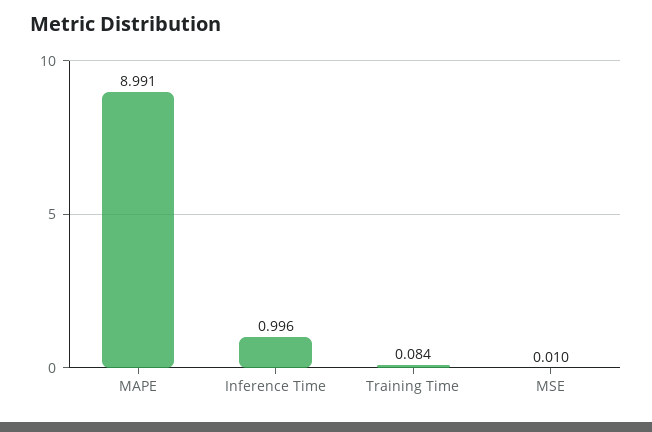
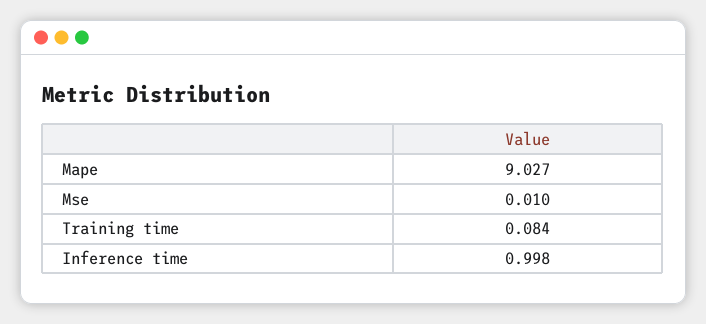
  {
-   "MAPE": 8.991,
+   "MAPE": 9.027,
-   "Inference Time": 0.996,
+   "Inference Time": 0.998,
    "Training Time": 0.084,
    "MSE": 0.01
  }

